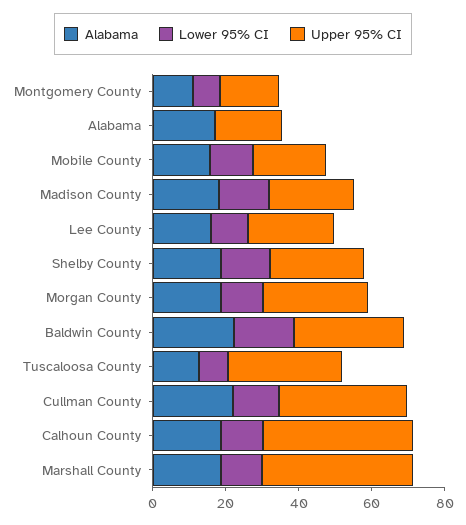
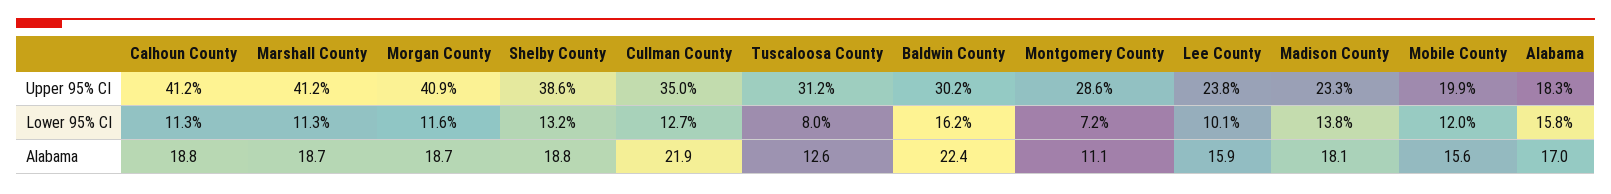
  {
    "Alabama": {
      "Montgomery County": 11.1,
      "Alabama": 17,
      "Mobile County": 15.6,
      "Madison County": 18.1,
      "Lee County": 15.9,
      "Shelby County": 18.8,
      "Morgan County": 18.7,
      "Baldwin County": 22.4,
      "Tuscaloosa County": 12.6,
      "Cullman County": 21.9,
      "Calhoun County": 18.8,
      "Marshall County": 18.7
    },
    "Lower 95% CI": {
      "Montgomery County": 7.2,
-     "Alabama": 0,
+     "Alabama": 15.8,
      "Mobile County": 12,
      "Madison County": 13.8,
      "Lee County": 10.1,
      "Shelby County": 13.2,
      "Morgan County": 11.6,
      "Baldwin County": 16.2,
      "Tuscaloosa County": 8,
      "Cullman County": 12.7,
      "Calhoun County": 11.3,
      "Marshall County": 11.3
    },
    "Upper 95% CI": {
-     "Montgomery County": 15,
+     "Montgomery County": 28.6,
      "Alabama": 18.3,
      "Mobile County": 19.9,
      "Madison County": 23.3,
      "Lee County": 23.8,
-     "Shelby County": 25,
+     "Shelby County": 38.6,
-     "Morgan County": 30,
+     "Morgan County": 40.9,
      "Baldwin County": 30.2,
      "Tuscaloosa County": 31.2,
      "Cullman County": 35,
      "Calhoun County": 41.2,
      "Marshall County": 41.2
    }
  }

